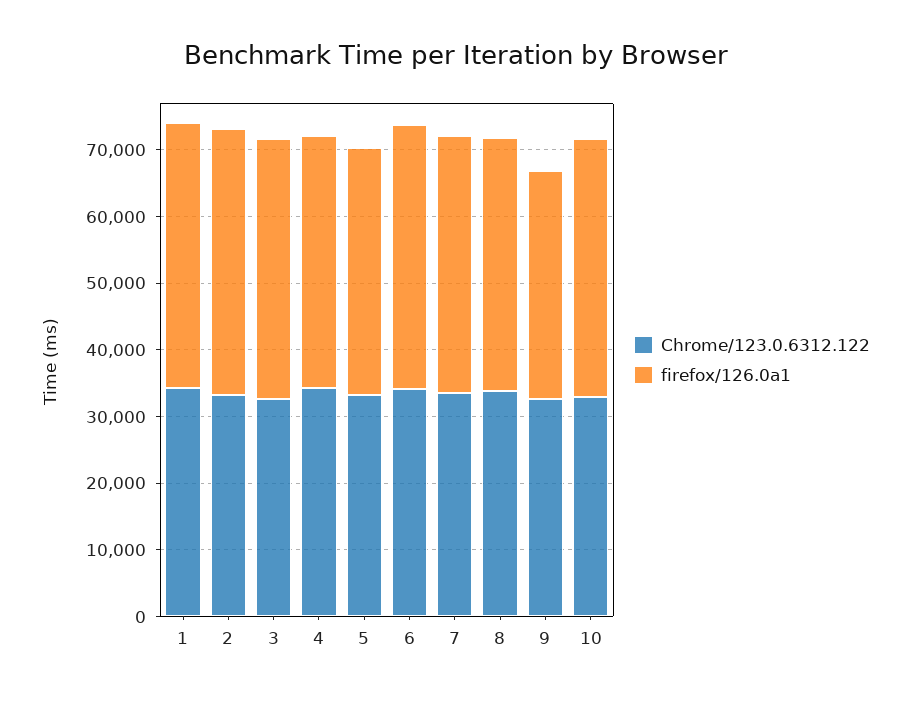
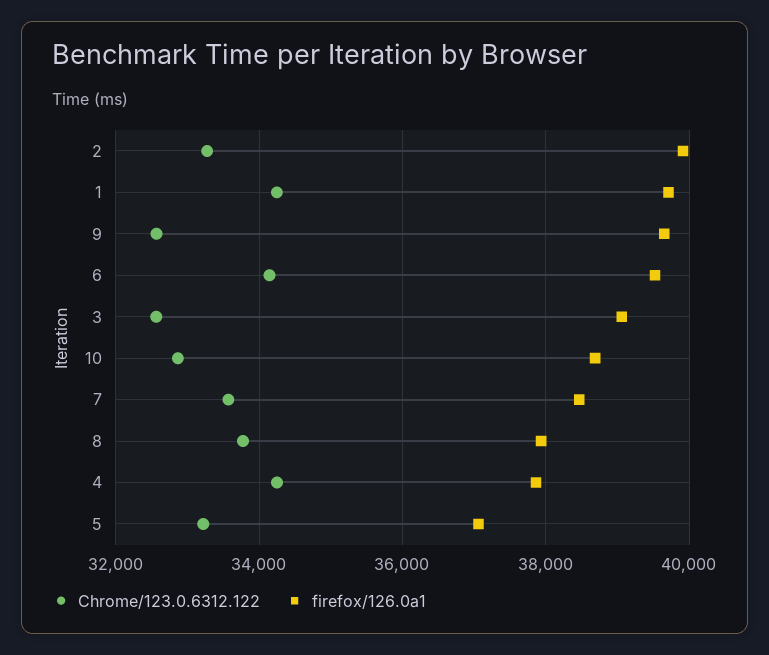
  {
    "Chrome/123.0.6312.122": {
      "1": 34200,
      "2": 33200,
      "3": 32600,
      "4": 34200,
      "5": 33200,
      "6": 34200,
      "7": 33600,
      "8": 33800,
      "9": 32600,
      "10": 32800
    },
    "firefox/126.0a1": {
      "1": 39800,
      "2": 40000,
      "3": 39000,
      "4": 37800,
      "5": 37000,
      "6": 39600,
      "7": 38400,
      "8": 38000,
-     "9": 34000,
+     "9": 39600,
      "10": 38600
    }
  }

